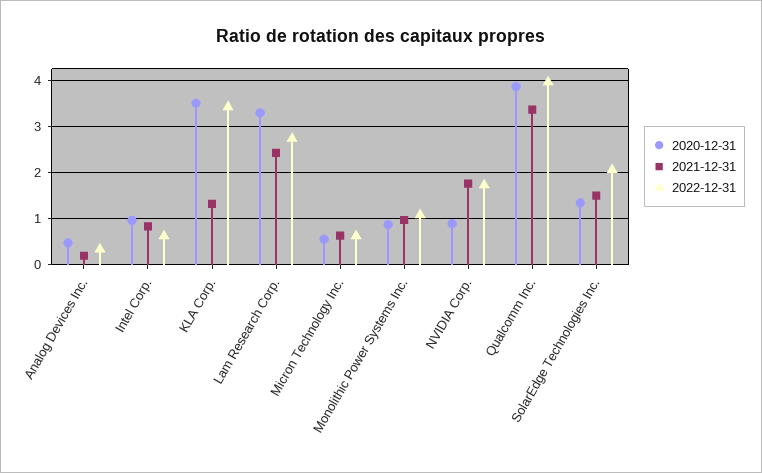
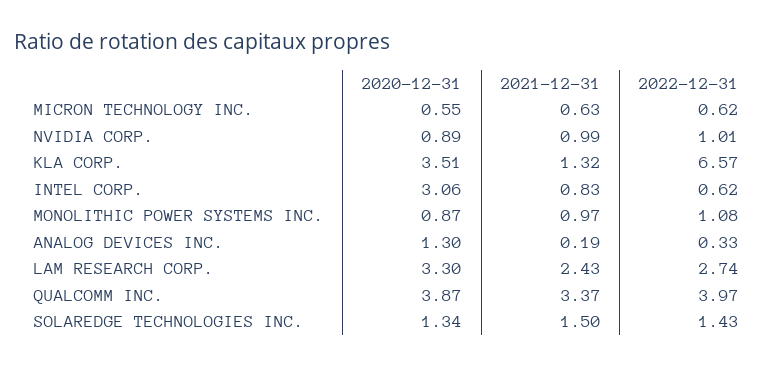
  {
    "2020-12-31": {
-     "Analog Devices Inc.": 0.4,
+     "Analog Devices Inc.": 1.3,
-     "Intel Corp.": 1,
+     "Intel Corp.": 3.06,
      "KLA Corp.": 3.51,
      "Lam Research Corp.": 3.3,
      "Micron Technology Inc.": 0.55,
      "Monolithic Power Systems Inc.": 0.87,
      "NVIDIA Corp.": 0.89,
      "Qualcomm Inc.": 3.87,
      "SolarEdge Technologies Inc.": 1.34
    },
    "2021-12-31": {
      "Analog Devices Inc.": 0.19,
      "Intel Corp.": 0.83,
      "KLA Corp.": 1.32,
      "Lam Research Corp.": 2.43,
      "Micron Technology Inc.": 0.63,
      "Monolithic Power Systems Inc.": 0.97,
-     "NVIDIA Corp.": 1.8,
+     "NVIDIA Corp.": 0.99,
      "Qualcomm Inc.": 3.37,
      "SolarEdge Technologies Inc.": 1.5
    },
    "2022-12-31": {
      "Analog Devices Inc.": 0.33,
      "Intel Corp.": 0.62,
-     "KLA Corp.": 3.4,
+     "KLA Corp.": 6.57,
      "Lam Research Corp.": 2.74,
      "Micron Technology Inc.": 0.62,
      "Monolithic Power Systems Inc.": 1.08,
-     "NVIDIA Corp.": 1.8,
+     "NVIDIA Corp.": 1.01,
      "Qualcomm Inc.": 3.97,
-     "SolarEdge Technologies Inc.": 2
+     "SolarEdge Technologies Inc.": 1.43
    }
  }

